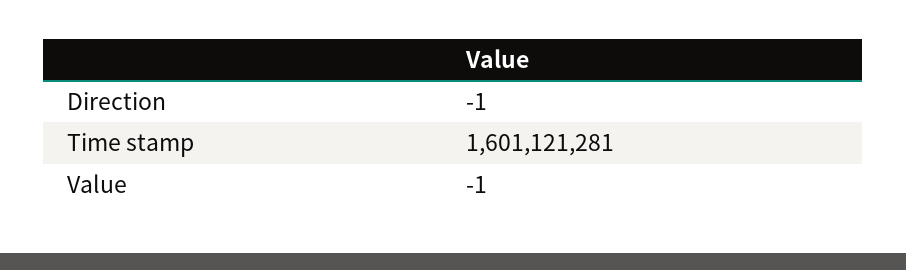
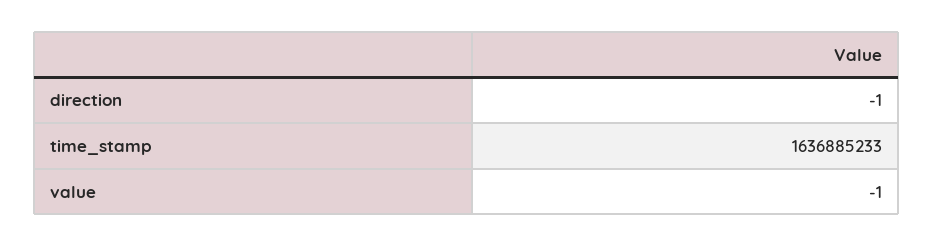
  {
    "Direction": -1,
-   "Time stamp": 1601121281,
+   "Time stamp": 1636885233,
    "Value": -1
  }

